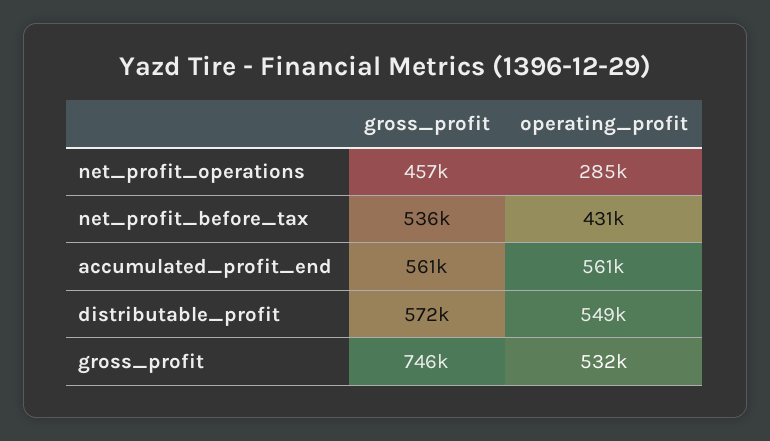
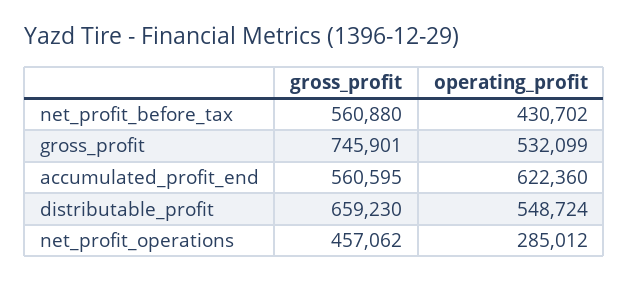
  {
    "gross_profit": {
      "net_profit_operations": 457062,
-     "net_profit_before_tax": 536000,
+     "net_profit_before_tax": 560880,
      "accumulated_profit_end": 560595,
-     "distributable_profit": 572000,
+     "distributable_profit": 659230,
      "gross_profit": 745901
    },
    "operating_profit": {
      "net_profit_operations": 285012,
      "net_profit_before_tax": 430702,
-     "accumulated_profit_end": 561000,
+     "accumulated_profit_end": 622360,
      "distributable_profit": 548724,
      "gross_profit": 532099
    }
  }

